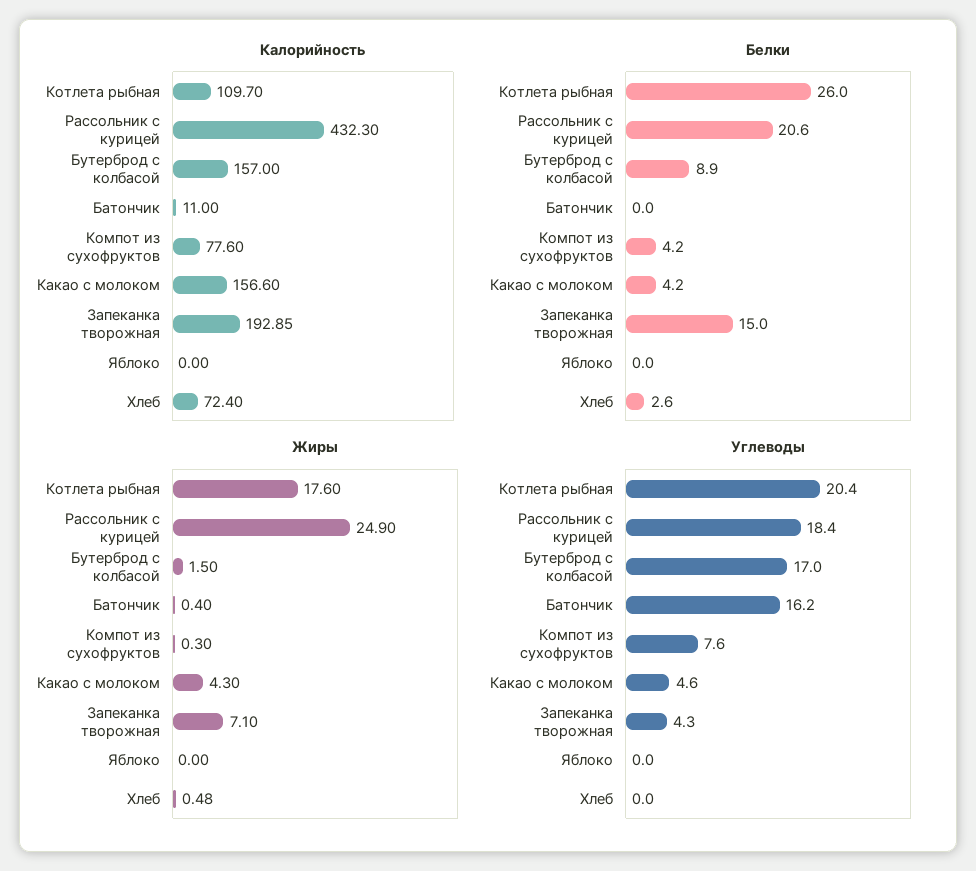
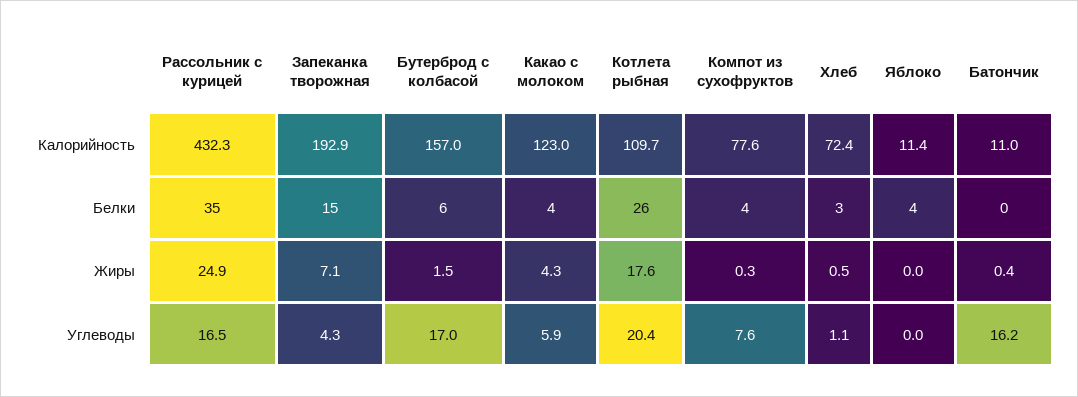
  {
    "Калорийность": {
      "Котлета рыбная": 109.7,
      "Рассольник с курицей": 432.3,
      "Бутерброд с колбасой": 157,
      "Батончик": 11,
      "Компот из сухофруктов": 77.6,
-     "Какао с молоком": 156.6,
+     "Какао с молоком": 123,
      "Запеканка творожная": 192.85,
-     "Яблоко": 0,
+     "Яблоко": 11.4,
      "Хлеб": 72.4
    },
    "Белки": {
      "Котлета рыбная": 26,
-     "Рассольник с курицей": 20.6,
+     "Рассольник с курицей": 35,
-     "Бутерброд с колбасой": 8.9,
+     "Бутерброд с колбасой": 6,
      "Батончик": 0,
      "Компот из сухофруктов": 4.2,
      "Какао с молоком": 4.2,
      "Запеканка творожная": 15,
-     "Яблоко": 0,
+     "Яблоко": 4,
      "Хлеб": 2.6
    },
    "Жиры": {
      "Котлета рыбная": 17.6,
      "Рассольник с курицей": 24.9,
      "Бутерброд с колбасой": 1.5,
      "Батончик": 0.4,
      "Компот из сухофруктов": 0.3,
      "Какао с молоком": 4.3,
      "Запеканка творожная": 7.1,
      "Яблоко": 0,
      "Хлеб": 0.48
    },
    "Углеводы": {
      "Котлета рыбная": 20.4,
-     "Рассольник с курицей": 18.4,
+     "Рассольник с курицей": 16.5,
      "Бутерброд с колбасой": 17,
      "Батончик": 16.2,
      "Компот из сухофруктов": 7.6,
-     "Какао с молоком": 4.6,
+     "Какао с молоком": 5.9,
      "Запеканка творожная": 4.3,
      "Яблоко": 0,
-     "Хлеб": 0
+     "Хлеб": 1.1
    }
  }

